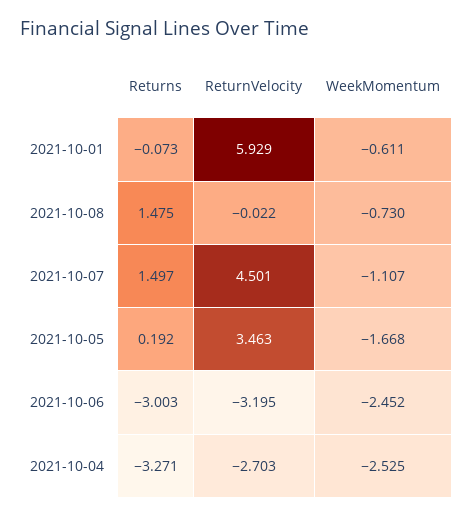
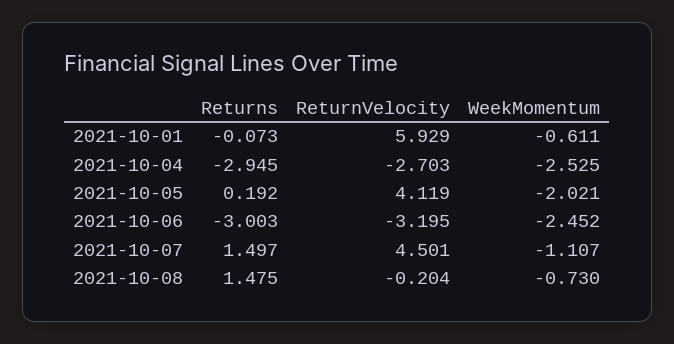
  {
    "Returns": {
      "2021-10-01": -0.073,
      "2021-10-08": 1.475,
      "2021-10-07": 1.497,
      "2021-10-05": 0.192,
      "2021-10-06": -3.003,
-     "2021-10-04": -3.271
+     "2021-10-04": -2.945
    },
    "ReturnVelocity": {
      "2021-10-01": 5.929,
-     "2021-10-08": -0.022,
+     "2021-10-08": -0.204,
      "2021-10-07": 4.501,
-     "2021-10-05": 3.463,
+     "2021-10-05": 4.119,
      "2021-10-06": -3.195,
      "2021-10-04": -2.703
    },
    "WeekMomentum": {
      "2021-10-01": -0.611,
      "2021-10-08": -0.73,
      "2021-10-07": -1.107,
-     "2021-10-05": -1.668,
+     "2021-10-05": -2.021,
      "2021-10-06": -2.452,
      "2021-10-04": -2.525
    }
  }

